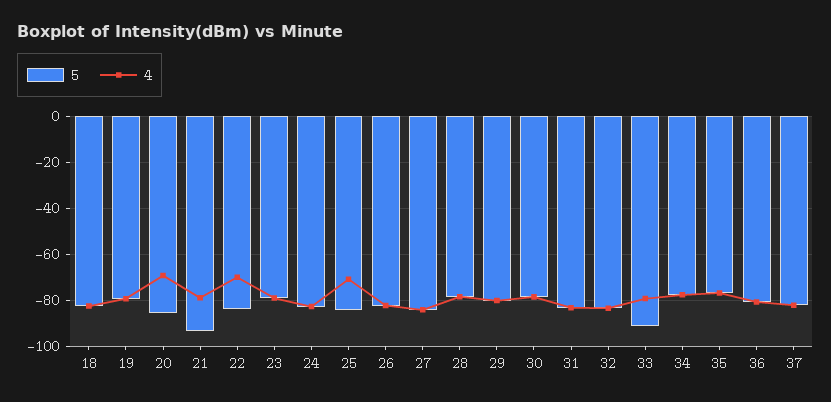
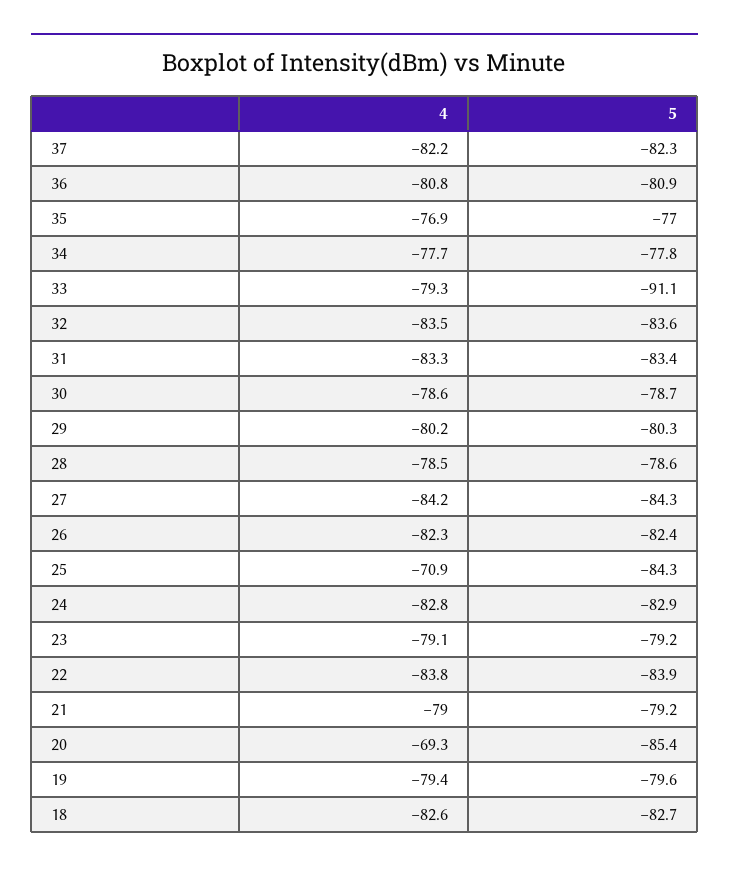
  {
    "5": {
      "18": -82.7,
      "19": -79.6,
      "20": -85.4,
-     "21": -95,
+     "21": -79.2,
      "22": -83.9,
      "23": -79.2,
      "24": -82.9,
      "25": -84.3,
      "26": -82.4,
      "27": -84.3,
      "28": -78.6,
      "29": -80.3,
      "30": -78.7,
      "31": -83.4,
      "32": -83.6,
      "33": -91.1,
      "34": -77.8,
      "35": -77,
      "36": -80.9,
      "37": -82.3
    },
    "4": {
      "18": -82.6,
      "19": -79.4,
      "20": -69.3,
      "21": -79,
-     "22": -70,
+     "22": -83.8,
      "23": -79.1,
      "24": -82.8,
      "25": -70.9,
      "26": -82.3,
      "27": -84.2,
      "28": -78.5,
      "29": -80.2,
      "30": -78.6,
      "31": -83.3,
      "32": -83.5,
      "33": -79.3,
      "34": -77.7,
      "35": -76.9,
      "36": -80.8,
      "37": -82.2
    }
  }

